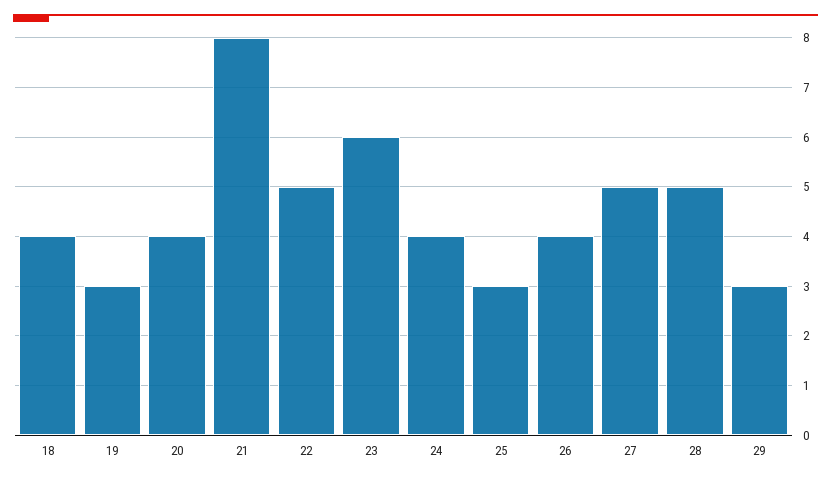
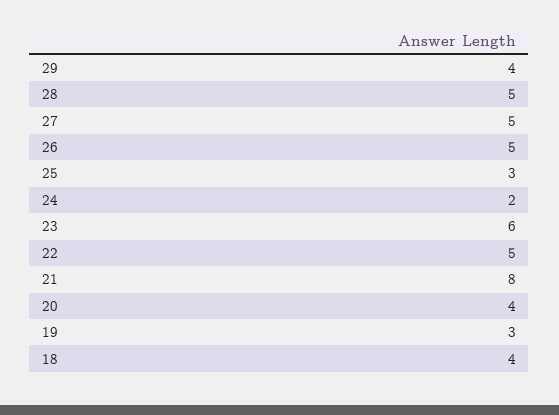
  {
    "18": 4,
    "19": 3,
    "20": 4,
    "21": 8,
    "22": 5,
    "23": 6,
-   "24": 4,
+   "24": 2,
    "25": 3,
-   "26": 4,
+   "26": 5,
    "27": 5,
    "28": 5,
-   "29": 3
+   "29": 4
  }

